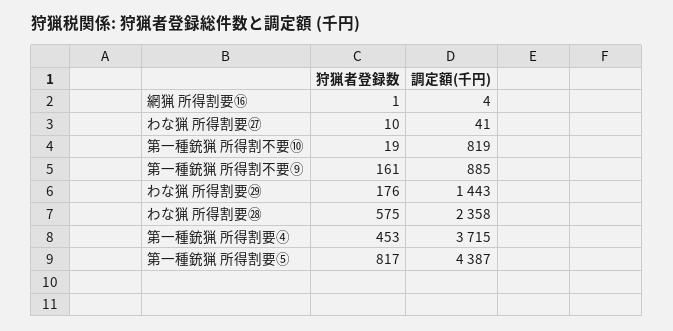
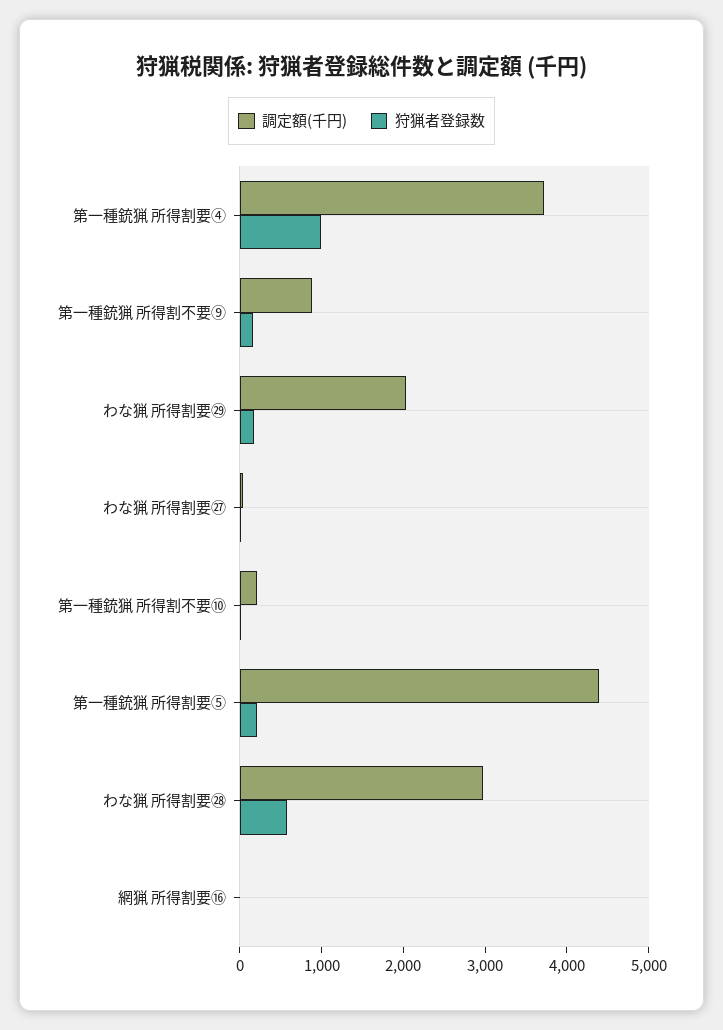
  {
    "狩猟者登録数": {
      "網猟 所得割要⑯": 1,
      "わな猟 所得割要㉗": 10,
      "第一種銃猟 所得割不要⑩": 19,
      "第一種銃猟 所得割不要⑨": 161,
      "わな猟 所得割要㉙": 176,
      "わな猟 所得割要㉘": 575,
-     "第一種銃猟 所得割要④": 453,
+     "第一種銃猟 所得割要④": 1000,
-     "第一種銃猟 所得割要⑤": 817
+     "第一種銃猟 所得割要⑤": 200
    },
    "調定額(千円)": {
      "網猟 所得割要⑯": 4,
      "わな猟 所得割要㉗": 41,
-     "第一種銃猟 所得割不要⑩": 819,
+     "第一種銃猟 所得割不要⑩": 200,
      "第一種銃猟 所得割不要⑨": 885,
-     "わな猟 所得割要㉙": 1443,
+     "わな猟 所得割要㉙": 2000,
-     "わな猟 所得割要㉘": 2358,
+     "わな猟 所得割要㉘": 3000,
      "第一種銃猟 所得割要④": 3715,
      "第一種銃猟 所得割要⑤": 4387
    }
  }

